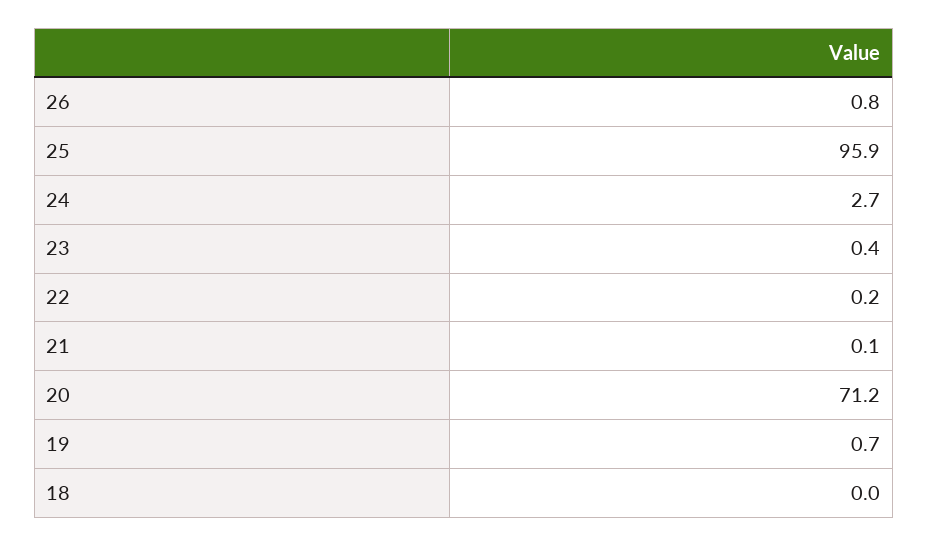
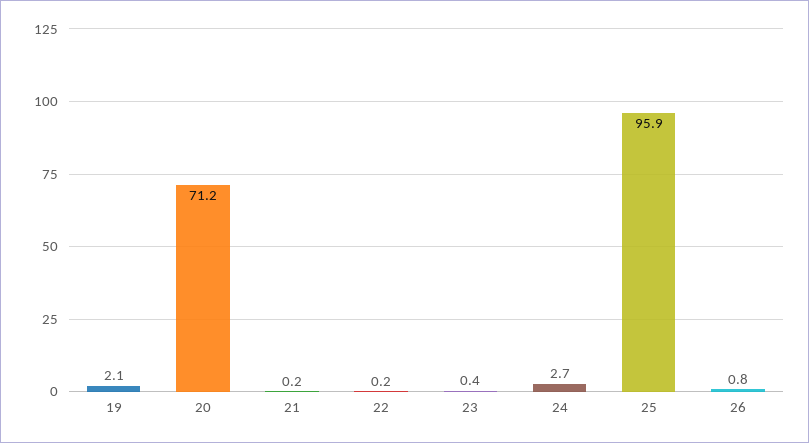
  {
    "26": 0.8,
    "25": 95.9,
    "24": 2.7,
    "23": 0.4,
    "22": 0.2,
-   "21": 0.1,
+   "21": 0.2,
    "20": 71.2,
-   "19": 0.7,
+   "19": 2.1
-   "18": 0
  }

